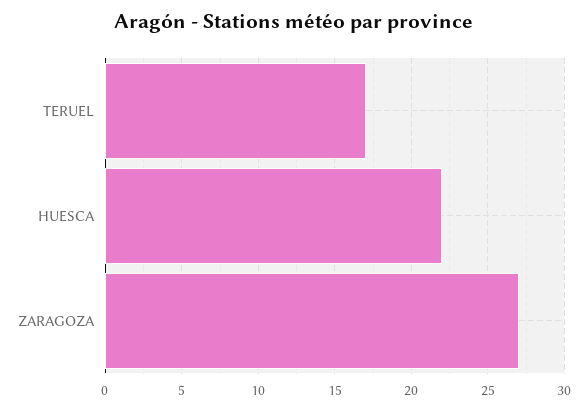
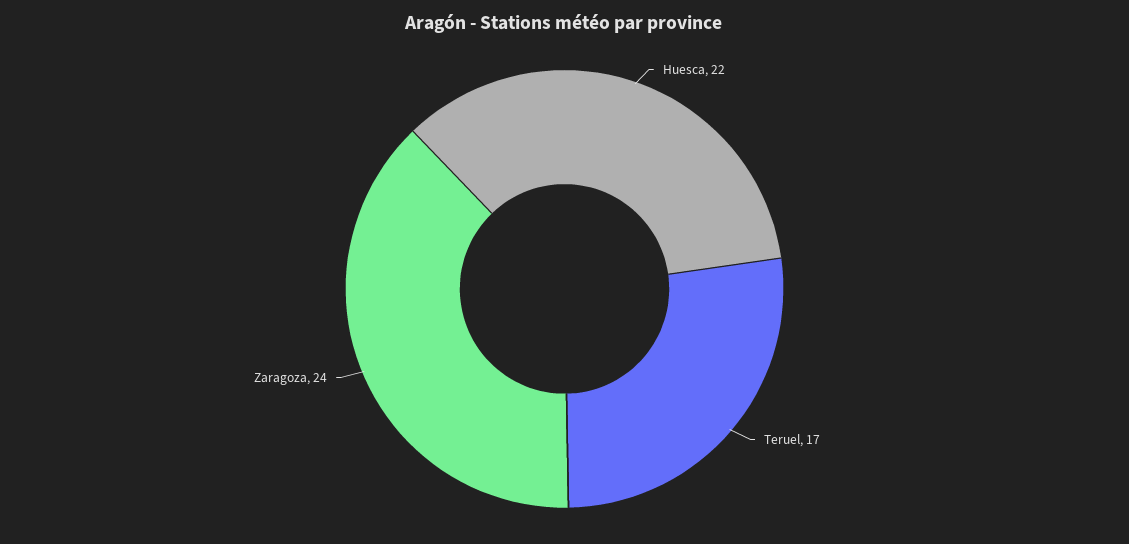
  {
    "TERUEL": 17,
    "HUESCA": 22,
-   "ZARAGOZA": 27
+   "ZARAGOZA": 24
  }

